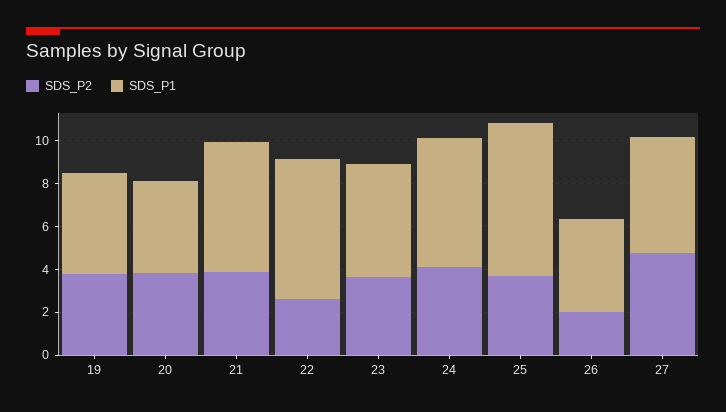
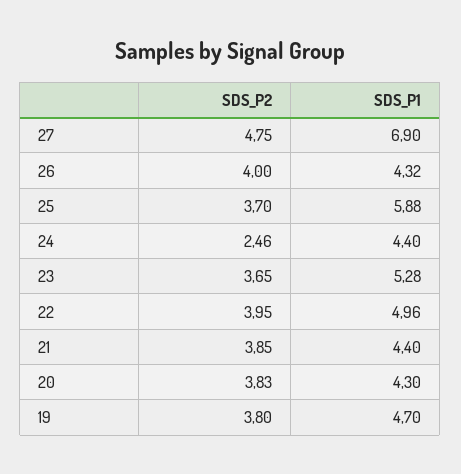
  {
    "SDS_P2": {
      "19": 3.8,
      "20": 3.83,
      "21": 3.85,
-     "22": 2.5,
+     "22": 3.95,
      "23": 3.65,
-     "24": 4,
+     "24": 2.46,
      "25": 3.7,
-     "26": 2,
+     "26": 4,
      "27": 4.75
    },
    "SDS_P1": {
      "19": 4.7,
      "20": 4.3,
-     "21": 6,
+     "21": 4.4,
-     "22": 6.5,
+     "22": 4.96,
      "23": 5.28,
-     "24": 6,
+     "24": 4.4,
-     "25": 7,
+     "25": 5.88,
      "26": 4.32,
-     "27": 5.5
+     "27": 6.9
    }
  }

